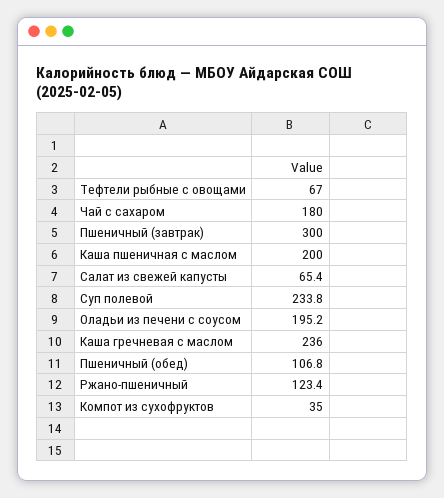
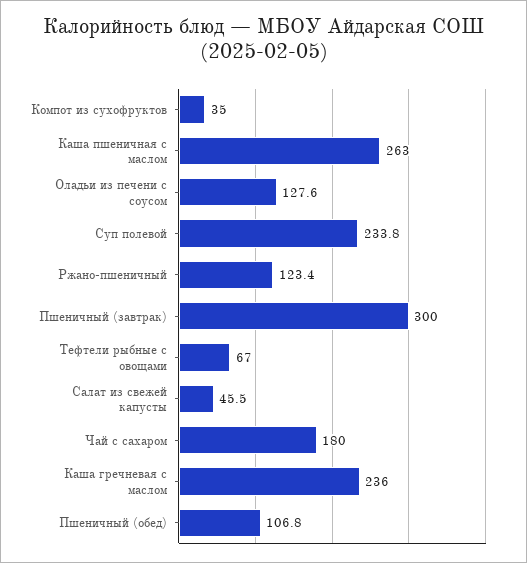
  {
    "Тефтели рыбные с овощами": 67,
    "Чай с сахаром": 180,
    "Пшеничный (завтрак)": 300,
-   "Каша пшеничная с маслом": 200,
+   "Каша пшеничная с маслом": 263,
-   "Салат из свежей капусты": 65.4,
+   "Салат из свежей капусты": 45.5,
    "Суп полевой": 233.8,
-   "Оладьи из печени с соусом": 195.2,
+   "Оладьи из печени с соусом": 127.6,
    "Каша гречневая с маслом": 236,
    "Пшеничный (обед)": 106.8,
    "Ржано-пшеничный": 123.4,
    "Компот из сухофруктов": 35
  }

